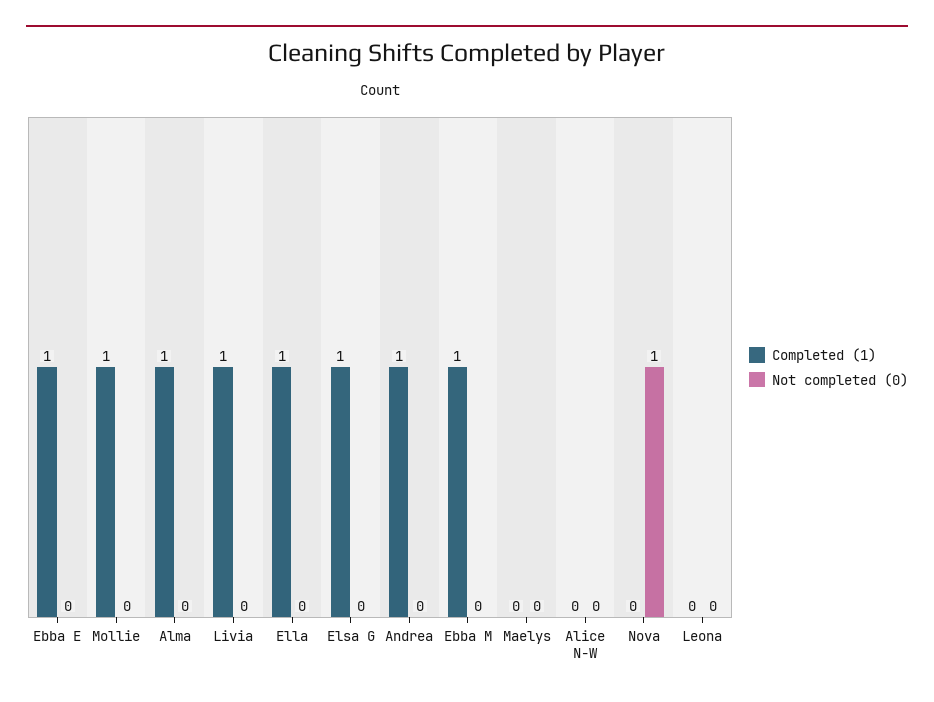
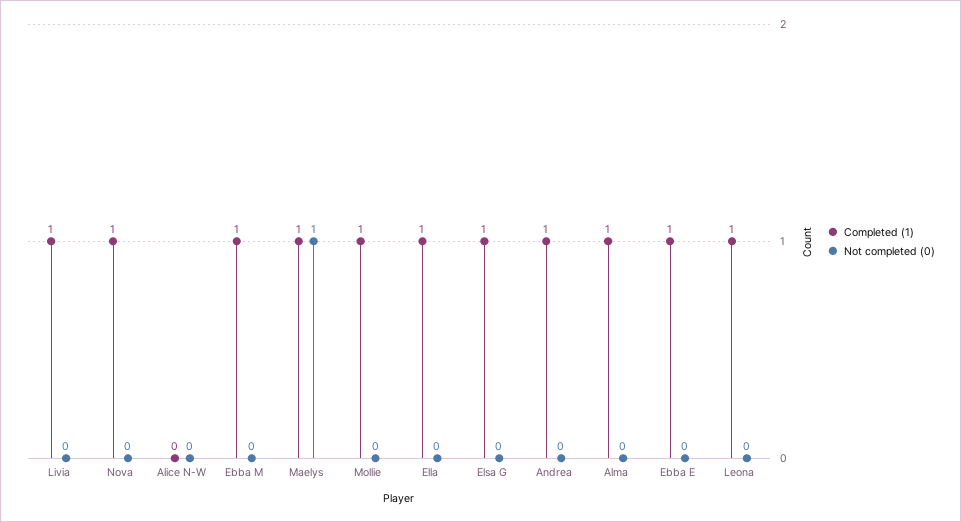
  {
    "Completed (1)": {
      "Ebba E": 1,
      "Mollie": 1,
      "Alma": 1,
      "Livia": 1,
      "Ella": 1,
      "Elsa G": 1,
      "Andrea": 1,
      "Ebba M": 1,
-     "Maelys": 0,
+     "Maelys": 1,
      "Alice N-W": 0,
-     "Nova": 0,
+     "Nova": 1,
-     "Leona": 0
+     "Leona": 1
    },
    "Not completed (0)": {
      "Ebba E": 0,
      "Mollie": 0,
      "Alma": 0,
      "Livia": 0,
      "Ella": 0,
      "Elsa G": 0,
      "Andrea": 0,
      "Ebba M": 0,
-     "Maelys": 0,
+     "Maelys": 1,
      "Alice N-W": 0,
-     "Nova": 1,
+     "Nova": 0,
      "Leona": 0
    }
  }

